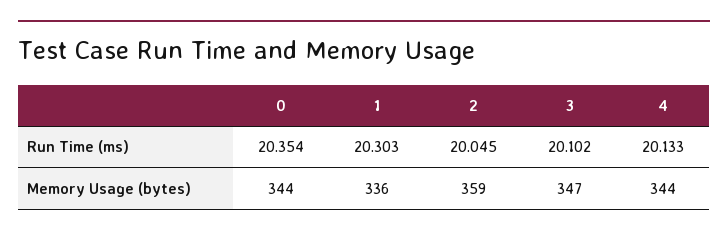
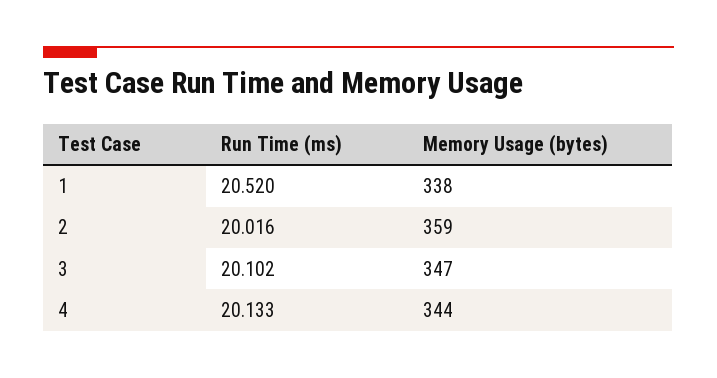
  {
-   "0": {
-     "Run Time (ms)": 20.354,
-     "Memory Usage (bytes)": 344
-   },
    "1": {
-     "Run Time (ms)": 20.303,
+     "Run Time (ms)": 20.52,
-     "Memory Usage (bytes)": 336
+     "Memory Usage (bytes)": 338
    },
    "2": {
-     "Run Time (ms)": 20.045,
+     "Run Time (ms)": 20.016,
      "Memory Usage (bytes)": 359
    },
    "3": {
      "Run Time (ms)": 20.102,
      "Memory Usage (bytes)": 347
    },
    "4": {
      "Run Time (ms)": 20.133,
      "Memory Usage (bytes)": 344
    }
  }

